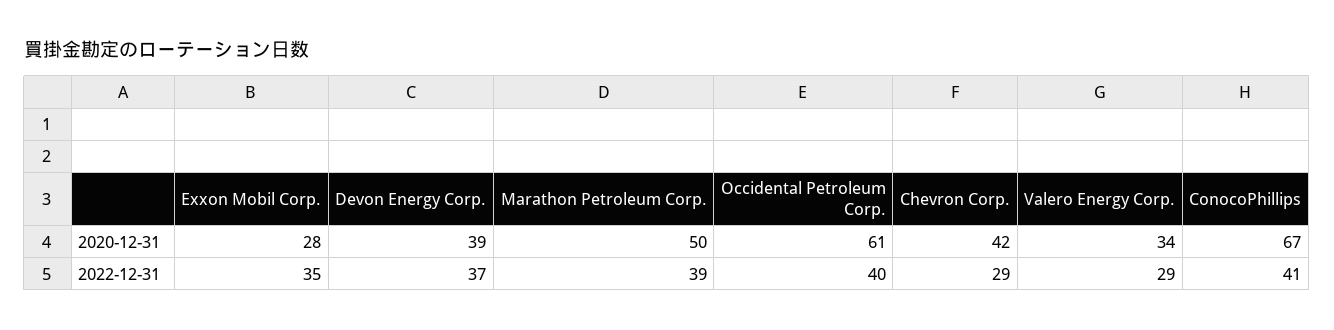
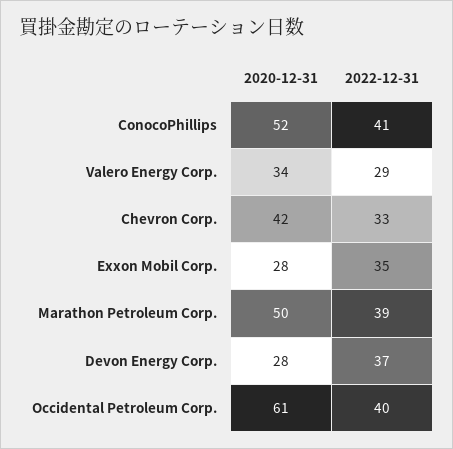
  {
    "Exxon Mobil Corp.": {
      "2020-12-31": 28,
      "2022-12-31": 35
    },
    "Devon Energy Corp.": {
-     "2020-12-31": 39,
+     "2020-12-31": 28,
      "2022-12-31": 37
    },
    "Marathon Petroleum Corp.": {
      "2020-12-31": 50,
      "2022-12-31": 39
    },
    "Occidental Petroleum Corp.": {
      "2020-12-31": 61,
      "2022-12-31": 40
    },
    "Chevron Corp.": {
      "2020-12-31": 42,
-     "2022-12-31": 29
+     "2022-12-31": 33
    },
    "Valero Energy Corp.": {
      "2020-12-31": 34,
      "2022-12-31": 29
    },
    "ConocoPhillips": {
-     "2020-12-31": 67,
+     "2020-12-31": 52,
      "2022-12-31": 41
    }
  }

